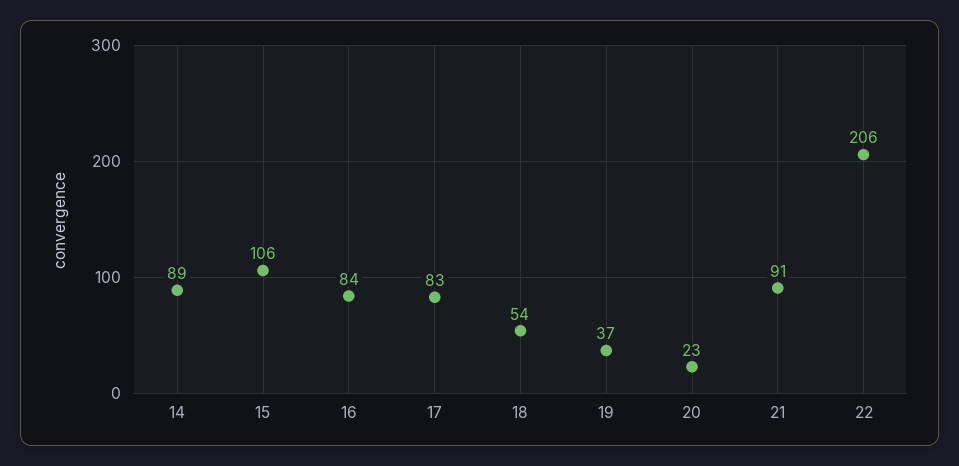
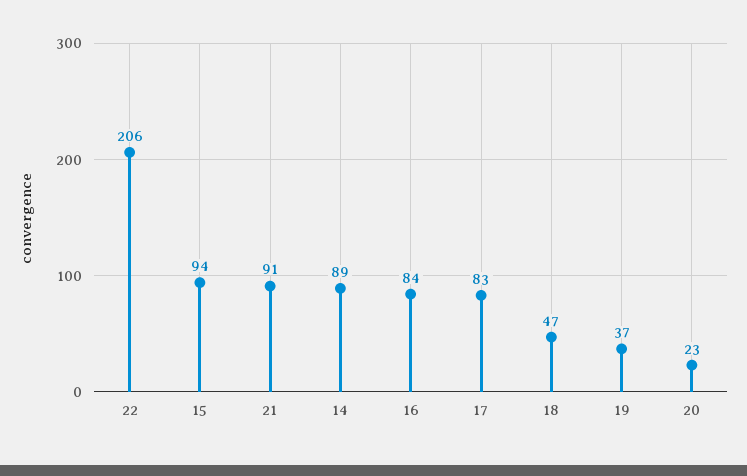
  {
    "14": 89,
-   "15": 106,
+   "15": 94,
    "16": 84,
    "17": 83,
-   "18": 54,
+   "18": 47,
    "19": 37,
    "20": 23,
    "21": 91,
    "22": 206
  }

